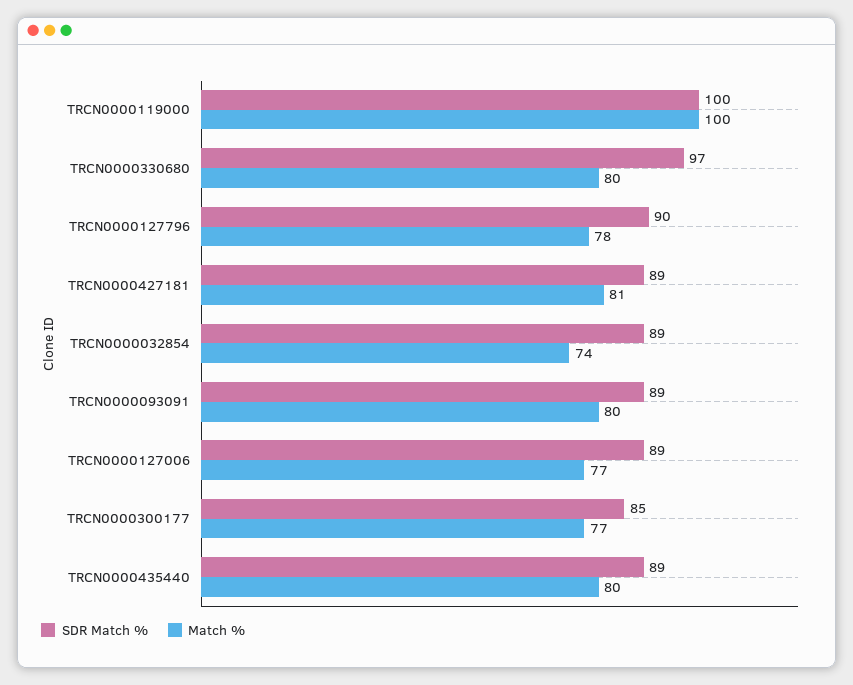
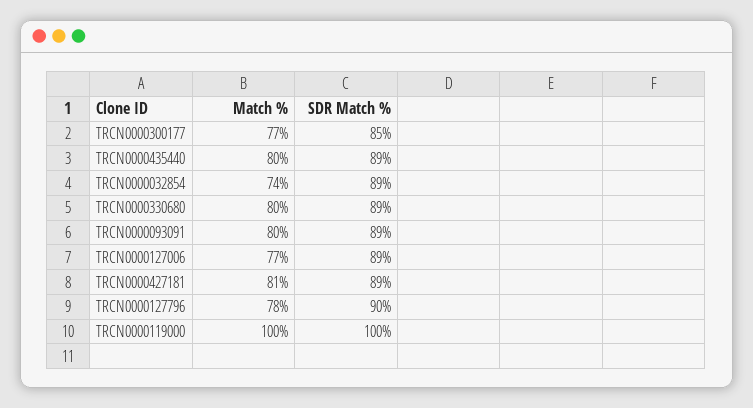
  {
    "SDR Match %": {
      "TRCN0000119000": 100,
-     "TRCN0000330680": 97,
+     "TRCN0000330680": 89,
      "TRCN0000127796": 90,
      "TRCN0000427181": 89,
      "TRCN0000032854": 89,
      "TRCN0000093091": 89,
      "TRCN0000127006": 89,
      "TRCN0000300177": 85,
      "TRCN0000435440": 89
    },
    "Match %": {
      "TRCN0000119000": 100,
      "TRCN0000330680": 80,
      "TRCN0000127796": 78,
      "TRCN0000427181": 81,
      "TRCN0000032854": 74,
      "TRCN0000093091": 80,
      "TRCN0000127006": 77,
      "TRCN0000300177": 77,
      "TRCN0000435440": 80
    }
  }

